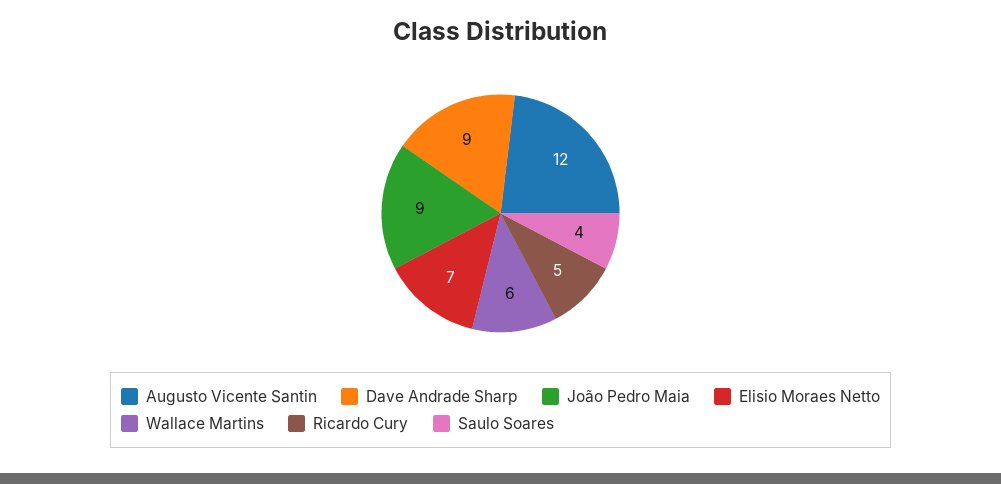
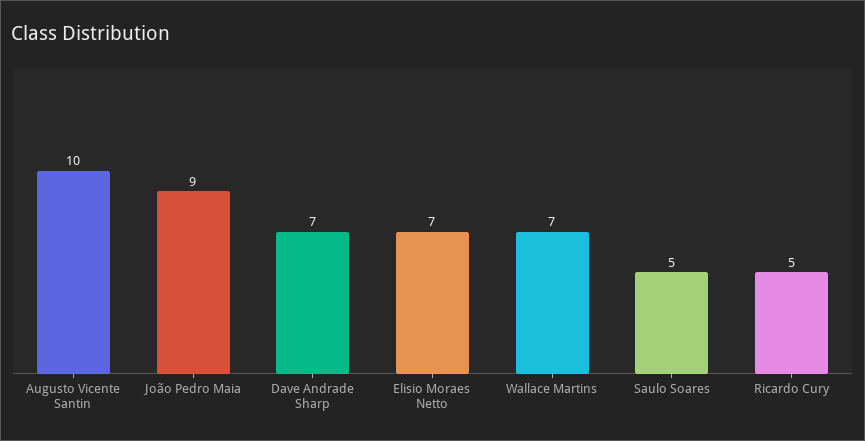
  {
-   "Augusto Vicente Santin": 12,
+   "Augusto Vicente Santin": 10,
-   "Dave Andrade Sharp": 9,
+   "Dave Andrade Sharp": 7,
    "João Pedro Maia": 9,
    "Elisio Moraes Netto": 7,
-   "Wallace Martins": 6,
+   "Wallace Martins": 7,
    "Ricardo Cury": 5,
-   "Saulo Soares": 4
+   "Saulo Soares": 5
  }

